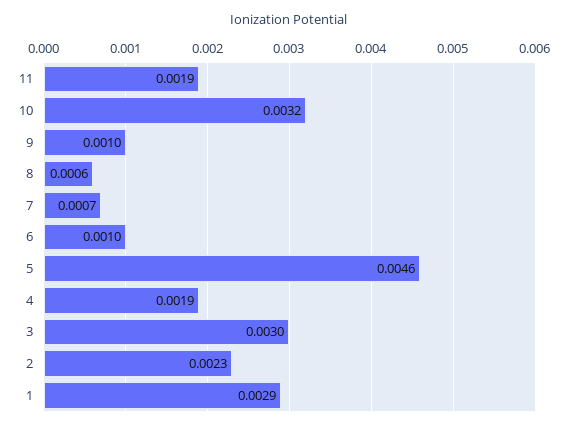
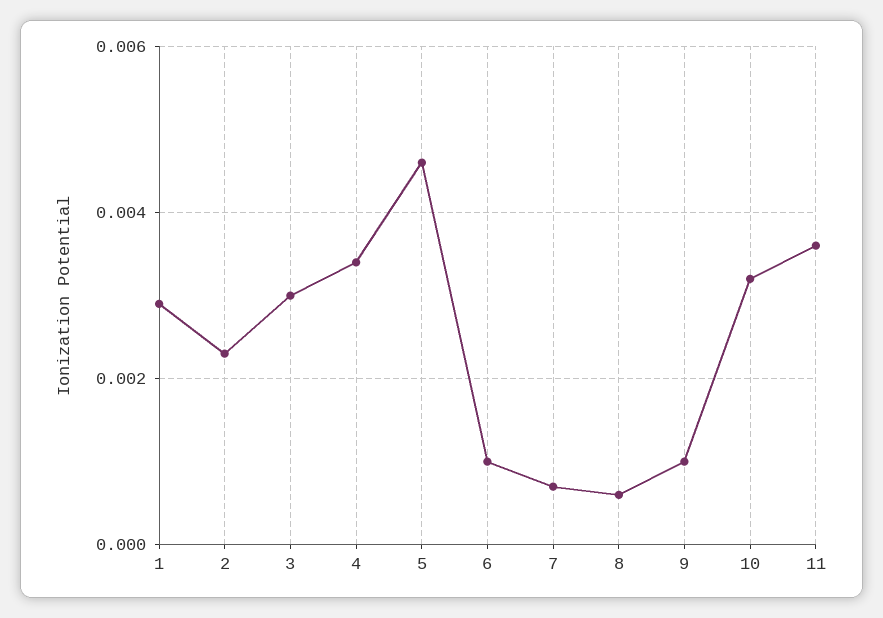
  {
-   "11": 0.0019,
+   "11": 0.0035,
    "10": 0.0032,
    "9": 0.001,
    "8": 0.0006,
    "7": 0.0007,
    "6": 0.001,
    "5": 0.0046,
-   "4": 0.0019,
+   "4": 0.0035,
    "3": 0.003,
    "2": 0.0023,
    "1": 0.0029
  }

